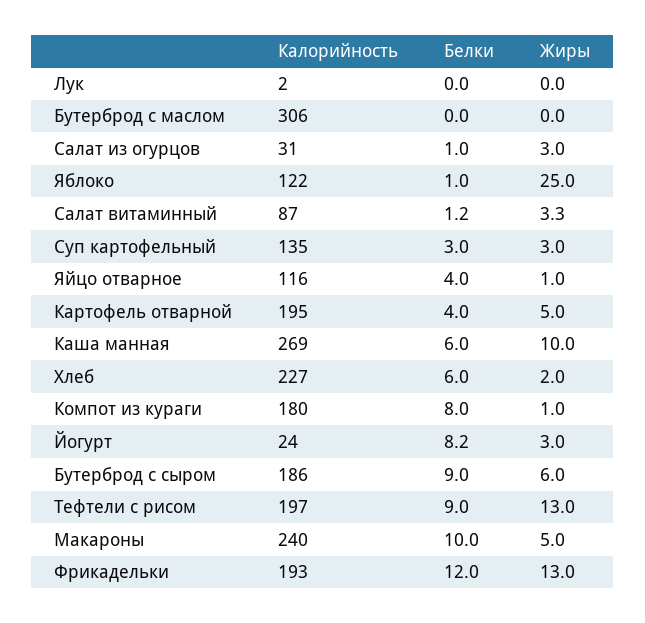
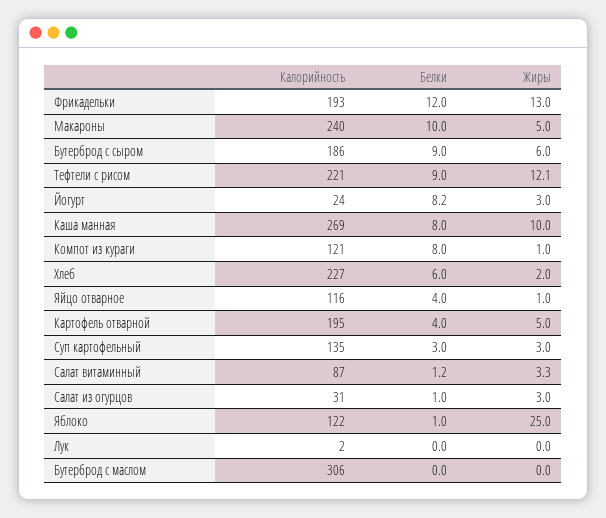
  {
    "Калорийность": {
      "Лук": 2,
      "Бутерброд с маслом": 306,
      "Салат из огурцов": 31,
      "Яблоко": 122,
      "Салат витаминный": 87,
      "Суп картофельный": 135,
      "Яйцо отварное": 116,
      "Картофель отварной": 195,
      "Каша манная": 269,
      "Хлеб": 227,
-     "Компот из кураги": 180,
+     "Компот из кураги": 121,
      "Йогурт": 24,
      "Бутерброд с сыром": 186,
-     "Тефтели с рисом": 197,
+     "Тефтели с рисом": 221,
      "Макароны": 240,
      "Фрикадельки": 193
    },
    "Белки": {
      "Лук": 0,
      "Бутерброд с маслом": 0,
      "Салат из огурцов": 1,
      "Яблоко": 1,
      "Салат витаминный": 1.2,
      "Суп картофельный": 3,
      "Яйцо отварное": 4,
      "Картофель отварной": 4,
-     "Каша манная": 6,
+     "Каша манная": 8,
      "Хлеб": 6,
      "Компот из кураги": 8,
      "Йогурт": 8.2,
      "Бутерброд с сыром": 9,
      "Тефтели с рисом": 9,
      "Макароны": 10,
      "Фрикадельки": 12
    },
    "Жиры": {
      "Лук": 0,
      "Бутерброд с маслом": 0,
      "Салат из огурцов": 3,
      "Яблоко": 25,
      "Салат витаминный": 3.3,
      "Суп картофельный": 3,
      "Яйцо отварное": 1,
      "Картофель отварной": 5,
      "Каша манная": 10,
      "Хлеб": 2,
      "Компот из кураги": 1,
      "Йогурт": 3,
      "Бутерброд с сыром": 6,
-     "Тефтели с рисом": 13,
+     "Тефтели с рисом": 12.1,
      "Макароны": 5,
      "Фрикадельки": 13
    }
  }

